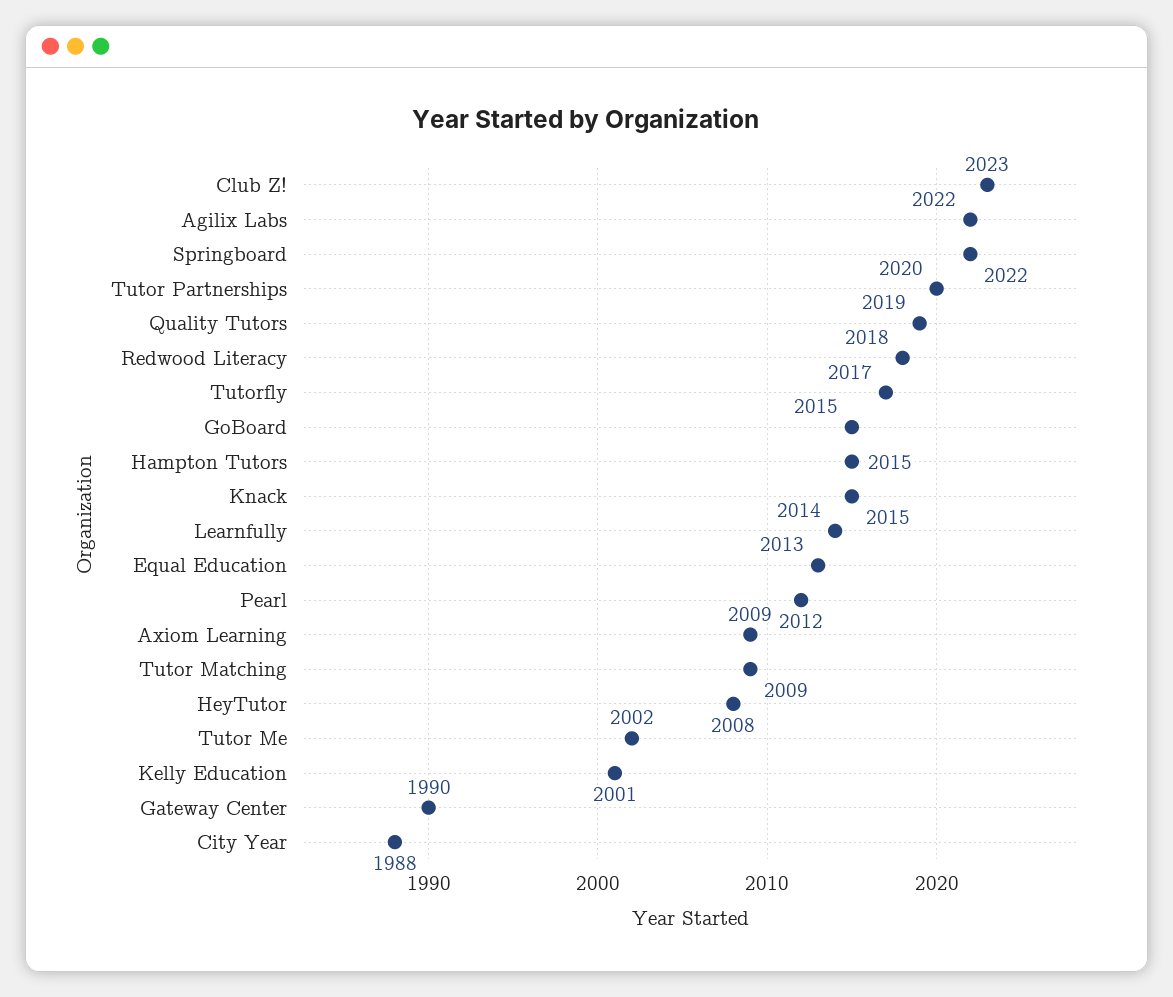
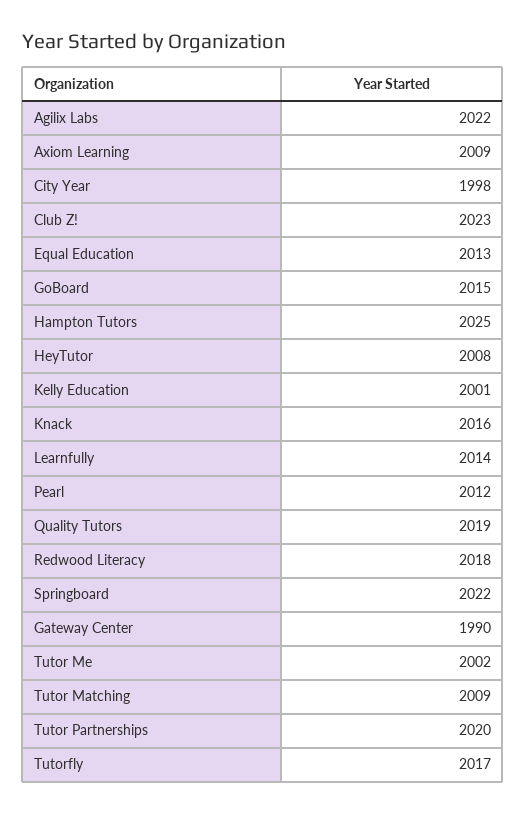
  {
    "Club Z!": 2023,
    "Agilix Labs": 2022,
    "Springboard": 2022,
    "Tutor Partnerships": 2020,
    "Quality Tutors": 2019,
    "Redwood Literacy": 2018,
    "Tutorfly": 2017,
    "GoBoard": 2015,
-   "Hampton Tutors": 2015,
+   "Hampton Tutors": 2025,
-   "Knack": 2015,
+   "Knack": 2016,
    "Learnfully": 2014,
    "Equal Education": 2013,
    "Pearl": 2012,
    "Axiom Learning": 2009,
    "Tutor Matching": 2009,
    "HeyTutor": 2008,
    "Tutor Me": 2002,
    "Kelly Education": 2001,
    "Gateway Center": 1990,
-   "City Year": 1988
+   "City Year": 1998
  }

